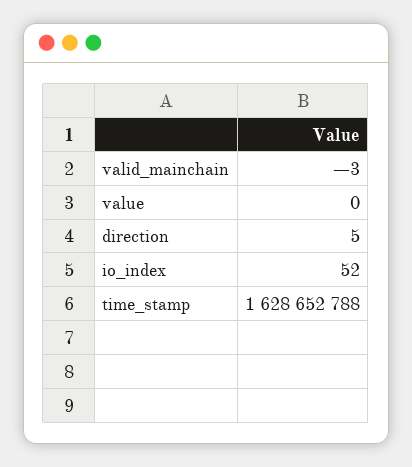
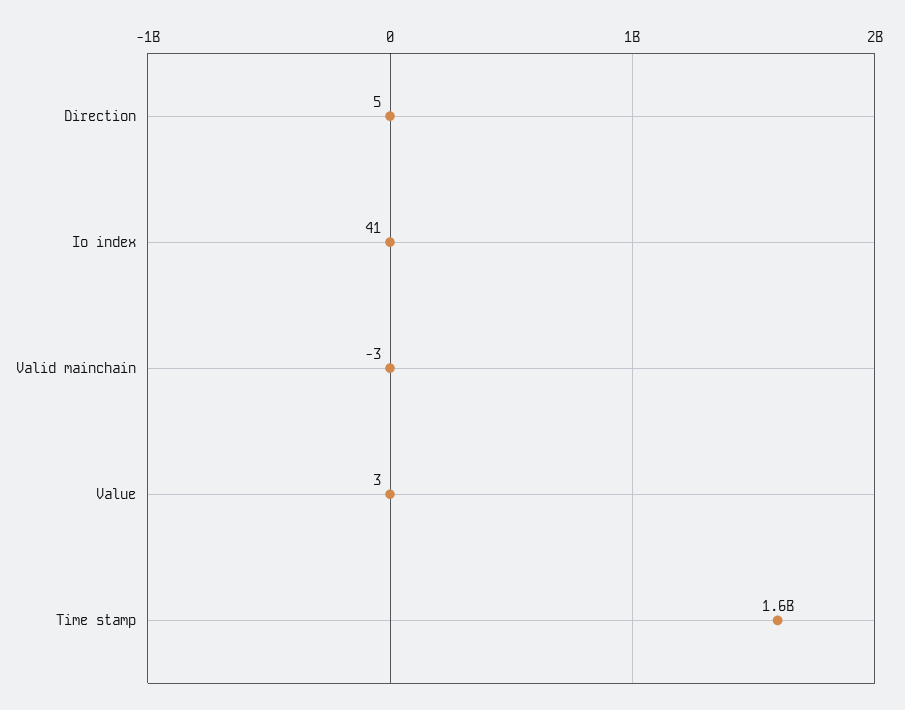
  {
    "valid_mainchain": -3,
-   "value": 0,
+   "value": 3,
    "direction": 5,
-   "io_index": 52,
+   "io_index": 41,
    "time_stamp": 1628652788
  }

